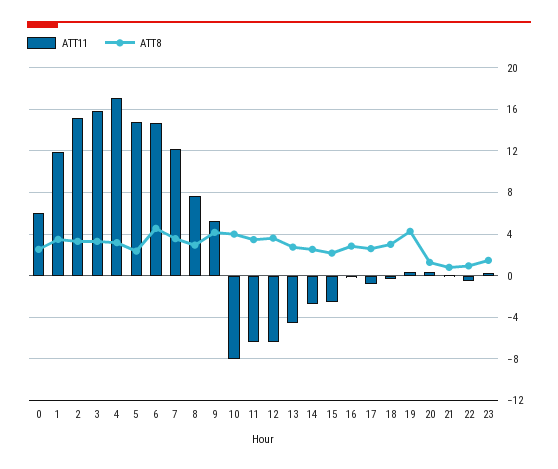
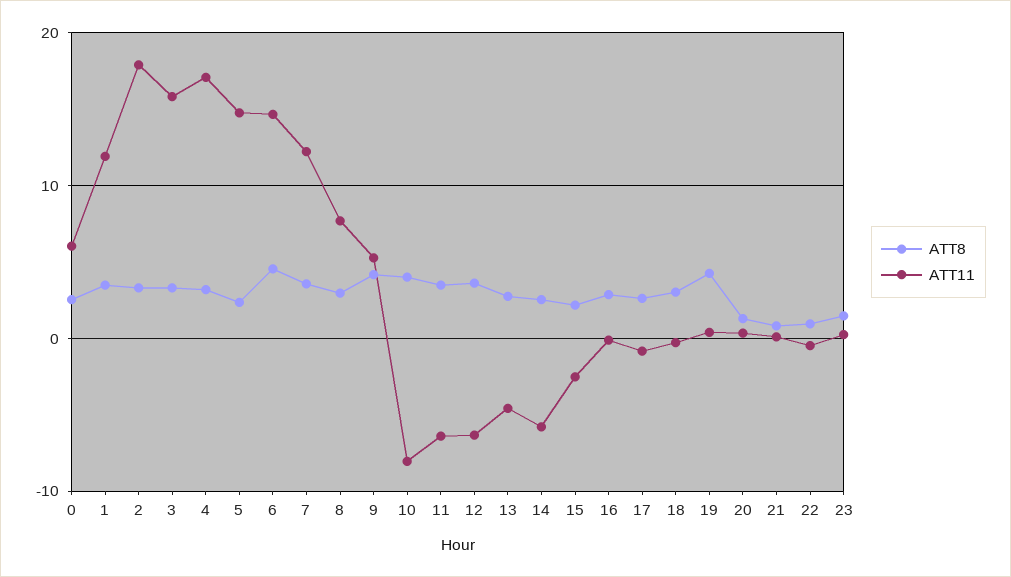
  {
    "ATT11": {
      "0": 6,
      "1": 12,
-     "2": 15,
+     "2": 18,
      "3": 16,
      "4": 17,
      "5": 15,
      "6": 15,
      "7": 12,
      "8": 8,
      "9": 5,
      "10": -8,
      "11": -6,
      "12": -6,
      "13": -5,
-     "14": -3,
+     "14": -6,
      "15": -3,
      "16": 0,
      "17": -1,
      "18": 0,
      "19": 0,
      "20": 0,
      "21": 0,
      "22": 0,
      "23": 0
    },
    "ATT8": {
      "0": 3,
      "1": 3,
      "2": 3,
      "3": 3,
      "4": 3,
      "5": 2,
      "6": 5,
      "7": 4,
      "8": 3,
      "9": 4,
      "10": 4,
      "11": 3,
      "12": 4,
      "13": 3,
      "14": 3,
      "15": 2,
      "16": 3,
      "17": 3,
      "18": 3,
      "19": 4,
      "20": 1,
      "21": 1,
      "22": 1,
      "23": 1
    }
  }

